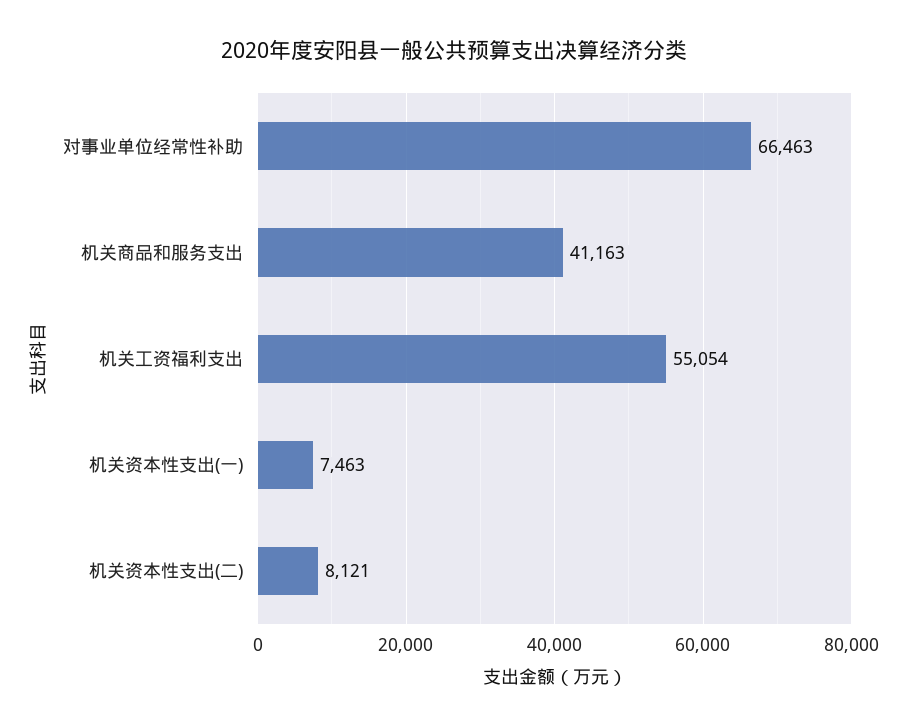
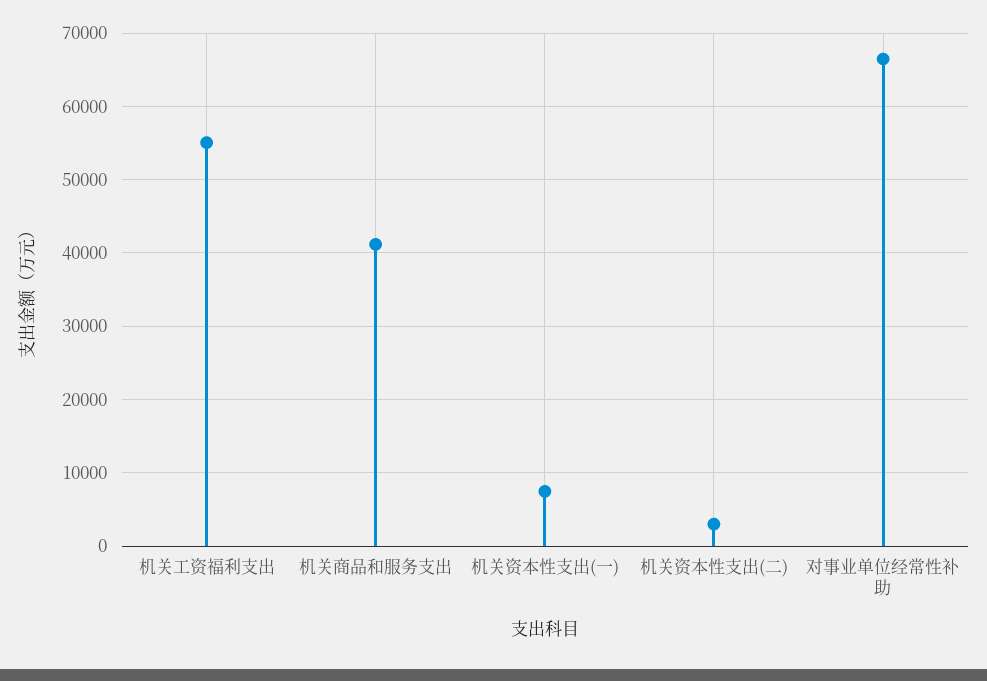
  {
    "对事业单位经常性补助": 66463,
    "机关商品和服务支出": 41163,
    "机关工资福利支出": 55054,
    "机关资本性支出(一)": 7463,
-   "机关资本性支出(二)": 8121
+   "机关资本性支出(二)": 3000
  }

